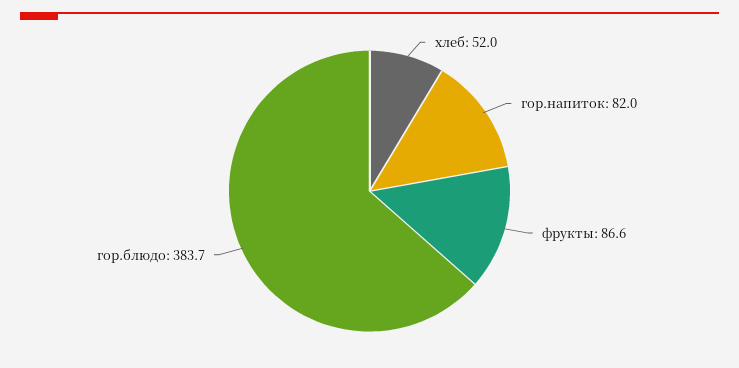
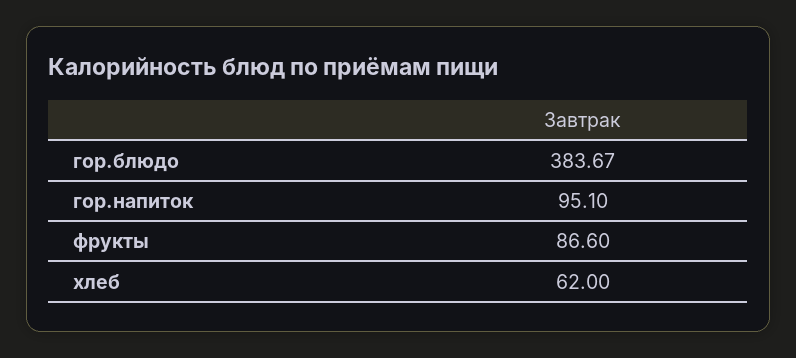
  {
-   "хлеб": 52,
+   "хлеб": 62,
-   "гор.напиток": 82,
+   "гор.напиток": 95.1,
    "фрукты": 86.6,
    "гор.блюдо": 383.67
  }

